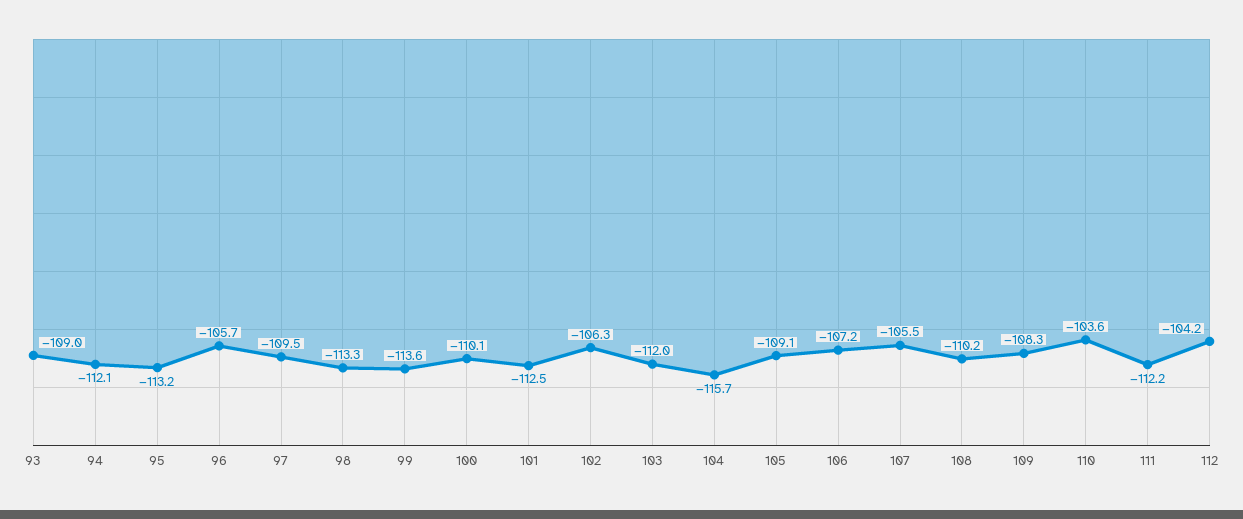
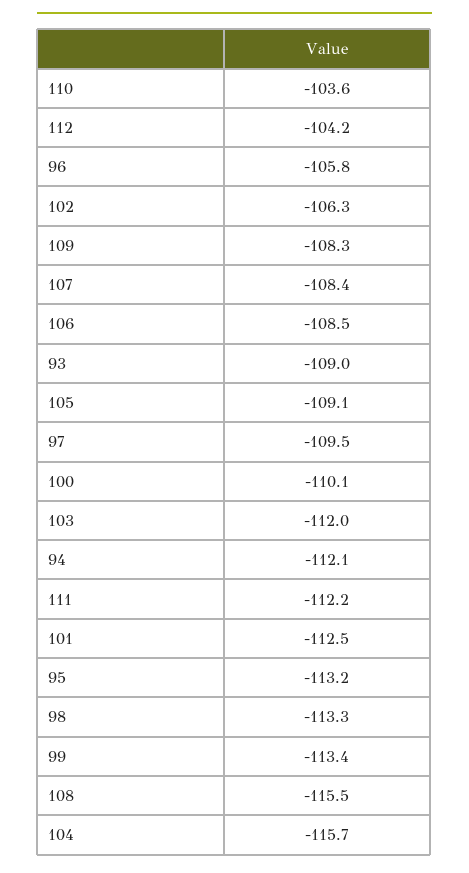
  {
    "93": -109,
    "94": -112.1,
    "95": -113.2,
-   "96": -105.7,
+   "96": -105.8,
    "97": -109.5,
    "98": -113.3,
-   "99": -113.6,
+   "99": -113.4,
    "100": -110.1,
    "101": -112.5,
    "102": -106.3,
    "103": -112,
    "104": -115.7,
    "105": -109.1,
-   "106": -107.2,
+   "106": -108.5,
-   "107": -105.5,
+   "107": -108.4,
-   "108": -110.2,
+   "108": -115.5,
    "109": -108.3,
    "110": -103.6,
    "111": -112.2,
    "112": -104.2
  }

